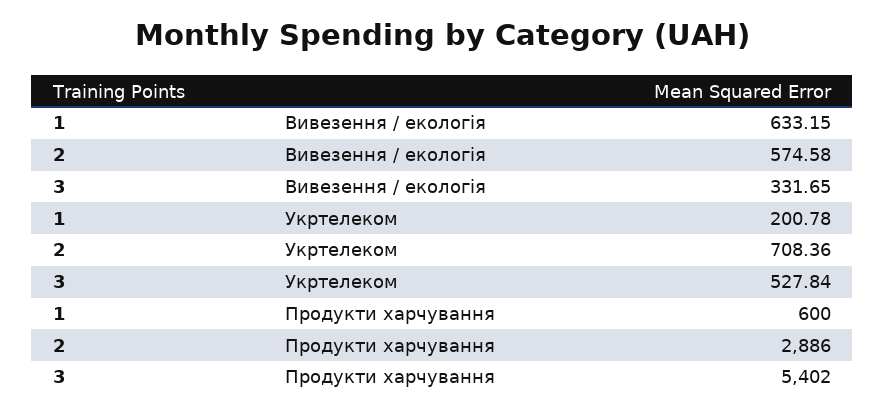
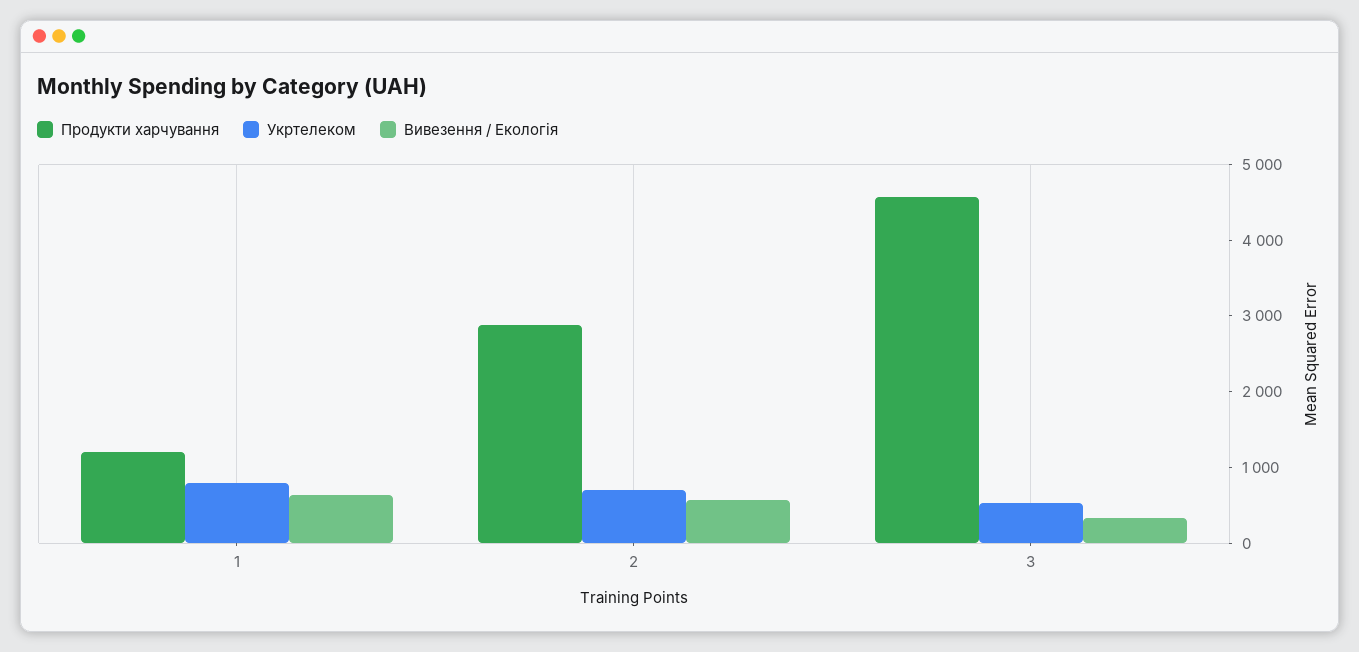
  {
    "Вивезення / екологія": {
      "1": 633.15,
      "2": 574.58,
      "3": 331.65
    },
    "Укртелеком": {
-     "1": 200.78,
+     "1": 800,
      "2": 708.36,
      "3": 527.84
    },
    "Продукти харчування": {
-     "1": 600,
+     "1": 1200,
      "2": 2886,
-     "3": 5402
+     "3": 4600
    }
  }

